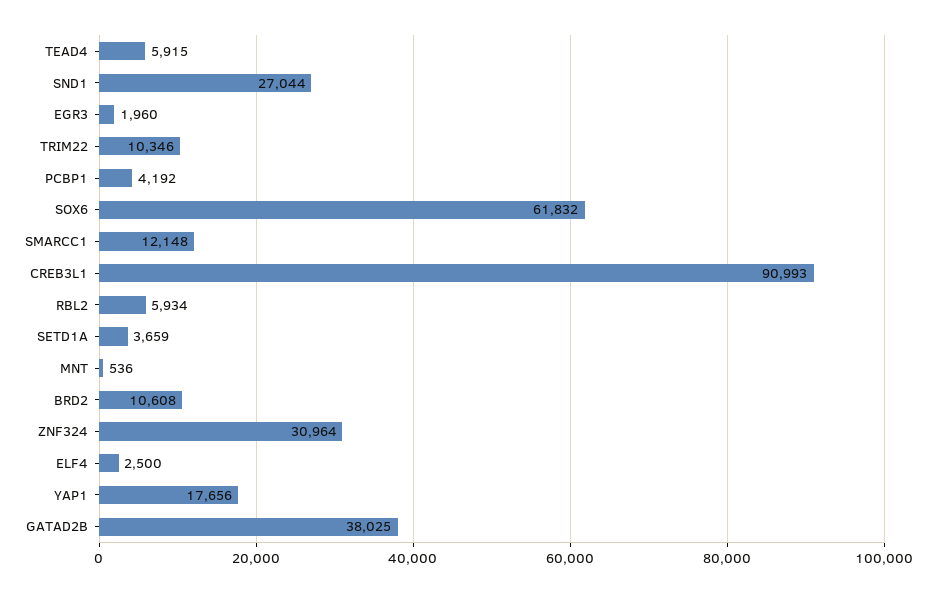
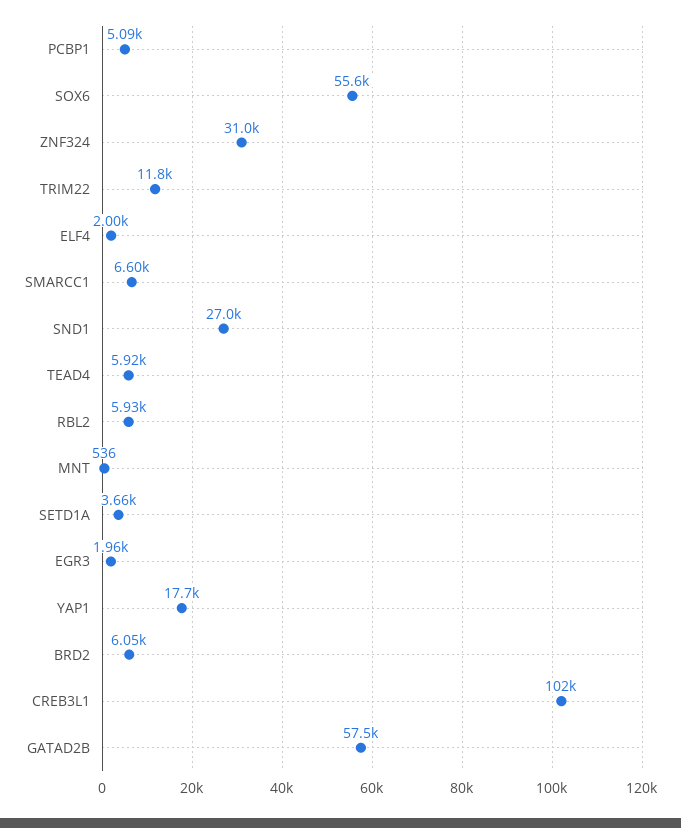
  {
    "TEAD4": 5915,
    "SND1": 27044,
    "EGR3": 1960,
-   "TRIM22": 10346,
+   "TRIM22": 11800,
-   "PCBP1": 4192,
+   "PCBP1": 5090,
-   "SOX6": 61832,
+   "SOX6": 55600,
-   "SMARCC1": 12148,
+   "SMARCC1": 6600,
-   "CREB3L1": 90993,
+   "CREB3L1": 102000,
    "RBL2": 5934,
    "SETD1A": 3659,
    "MNT": 536,
-   "BRD2": 10608,
+   "BRD2": 6050,
    "ZNF324": 30964,
-   "ELF4": 2500,
+   "ELF4": 2000,
    "YAP1": 17656,
-   "GATAD2B": 38025
+   "GATAD2B": 57500
  }

